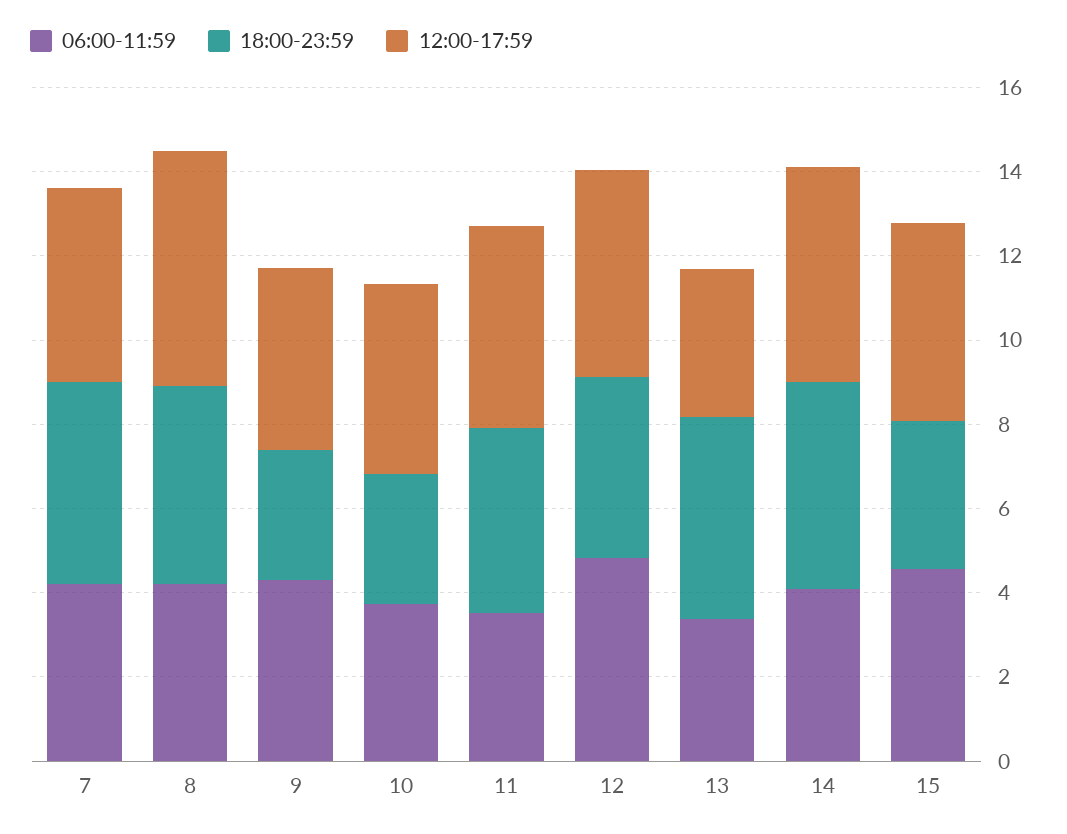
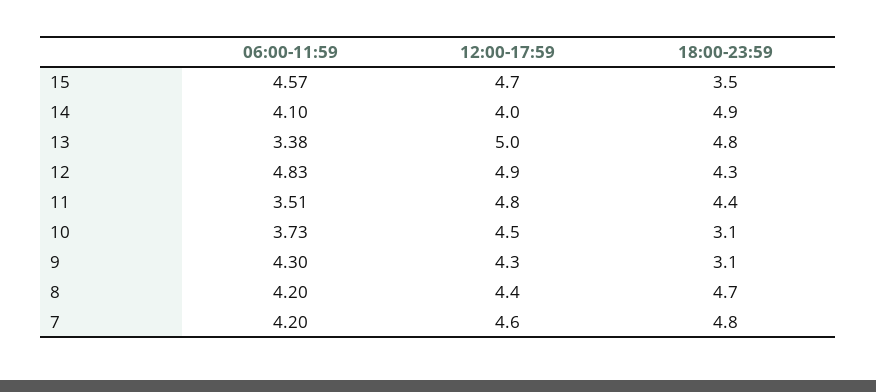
  {
    "06:00-11:59": {
      "7": 4.2,
      "8": 4.2,
      "9": 4.3,
      "10": 3.73,
      "11": 3.51,
      "12": 4.83,
      "13": 3.38,
      "14": 4.1,
      "15": 4.57
    },
    "18:00-23:59": {
      "7": 4.8,
      "8": 4.7,
      "9": 3.1,
      "10": 3.1,
      "11": 4.4,
      "12": 4.3,
      "13": 4.8,
      "14": 4.9,
      "15": 3.5
    },
    "12:00-17:59": {
      "7": 4.6,
-     "8": 5.5,
+     "8": 4.4,
      "9": 4.3,
      "10": 4.5,
      "11": 4.8,
      "12": 4.9,
-     "13": 3.5,
+     "13": 5,
-     "14": 5,
+     "14": 4,
      "15": 4.7
    }
  }

